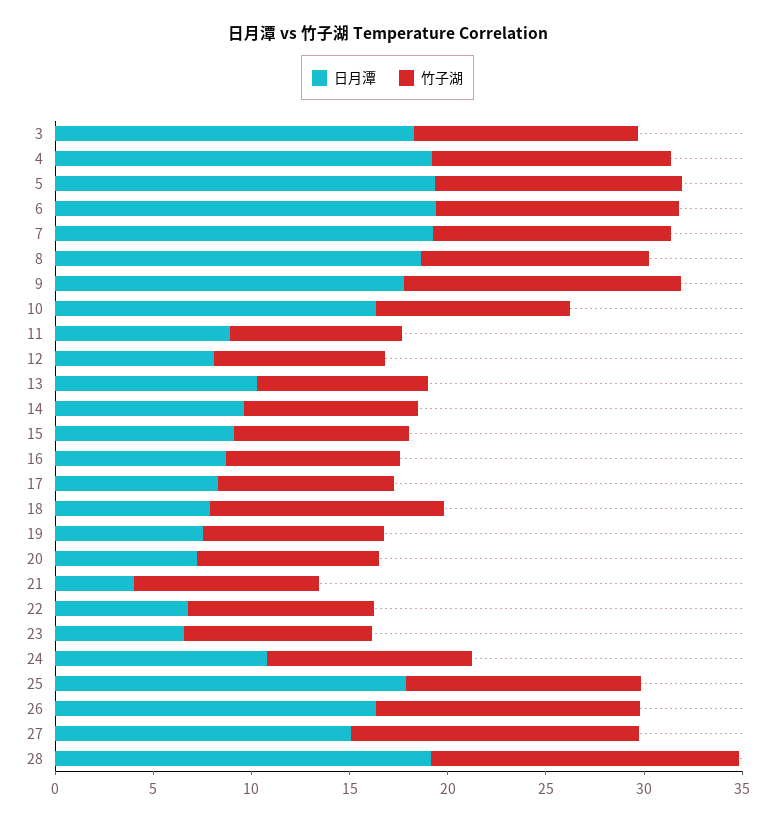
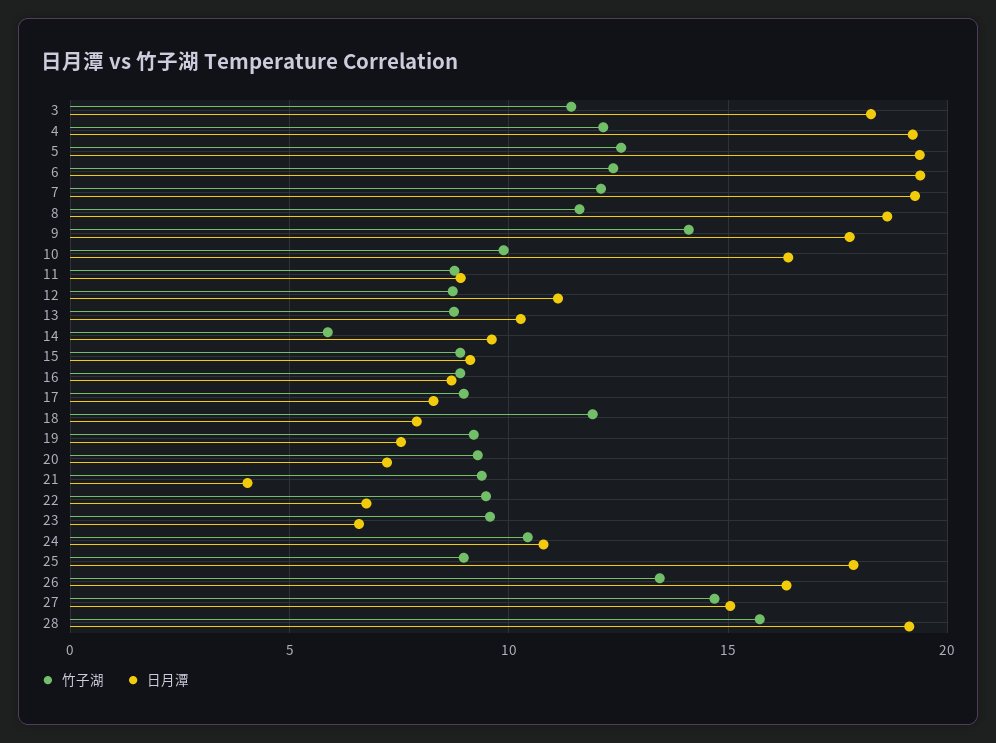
  {
    "日月潭": {
      "3": 18.5,
      "4": 19,
      "5": 19.5,
      "6": 19.5,
      "7": 19.5,
      "8": 18.5,
      "9": 18,
      "10": 16.5,
      "11": 9,
-     "12": 8,
+     "12": 11,
      "13": 10.5,
      "14": 9.5,
      "15": 9,
      "16": 8.5,
      "17": 8.5,
      "18": 8,
      "19": 7.5,
      "20": 7,
      "21": 4,
      "22": 7,
      "23": 6.5,
      "24": 11,
      "25": 18,
      "26": 16.5,
      "27": 15,
      "28": 19
    },
    "竹子湖": {
      "3": 11.5,
      "4": 12,
      "5": 12.5,
      "6": 12.5,
      "7": 12,
      "8": 11.5,
      "9": 14,
      "10": 10,
      "11": 9,
      "12": 8.5,
      "13": 9,
-     "14": 9,
+     "14": 6,
      "15": 9,
      "16": 9,
      "17": 9,
      "18": 12,
      "19": 9,
      "20": 9.5,
      "21": 9.5,
      "22": 9.5,
      "23": 9.5,
      "24": 10.5,
-     "25": 12,
+     "25": 9,
      "26": 13.5,
      "27": 14.5,
      "28": 15.5
    }
  }

